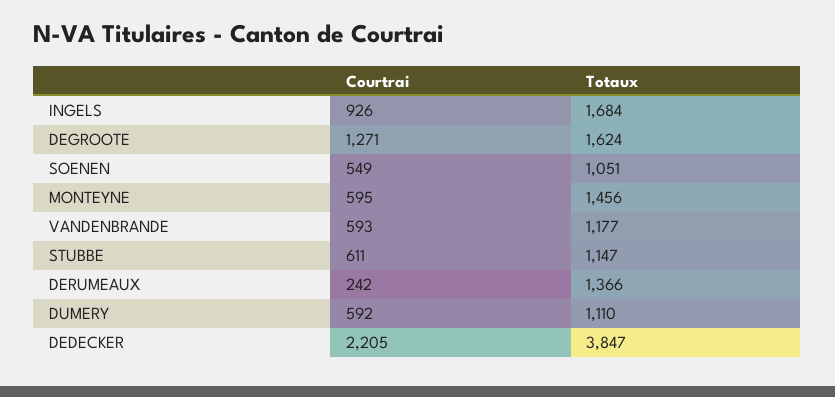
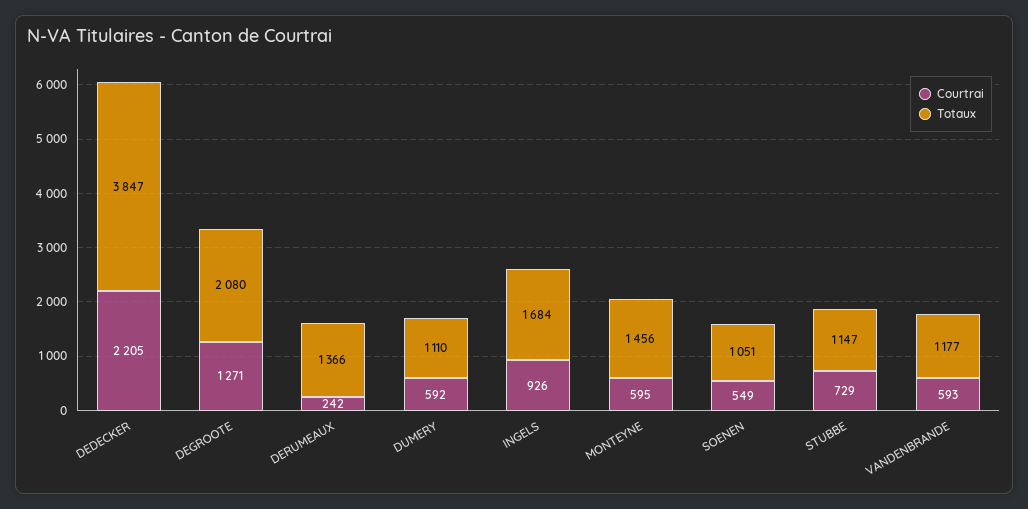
  {
    "Courtrai": {
      "INGELS": 926,
      "DEGROOTE": 1271,
      "SOENEN": 549,
      "MONTEYNE": 595,
      "VANDENBRANDE": 593,
-     "STUBBE": 611,
+     "STUBBE": 729,
      "DERUMEAUX": 242,
      "DUMERY": 592,
      "DEDECKER": 2205
    },
    "Totaux": {
      "INGELS": 1684,
-     "DEGROOTE": 1624,
+     "DEGROOTE": 2080,
      "SOENEN": 1051,
      "MONTEYNE": 1456,
      "VANDENBRANDE": 1177,
      "STUBBE": 1147,
      "DERUMEAUX": 1366,
      "DUMERY": 1110,
      "DEDECKER": 3847
    }
  }

